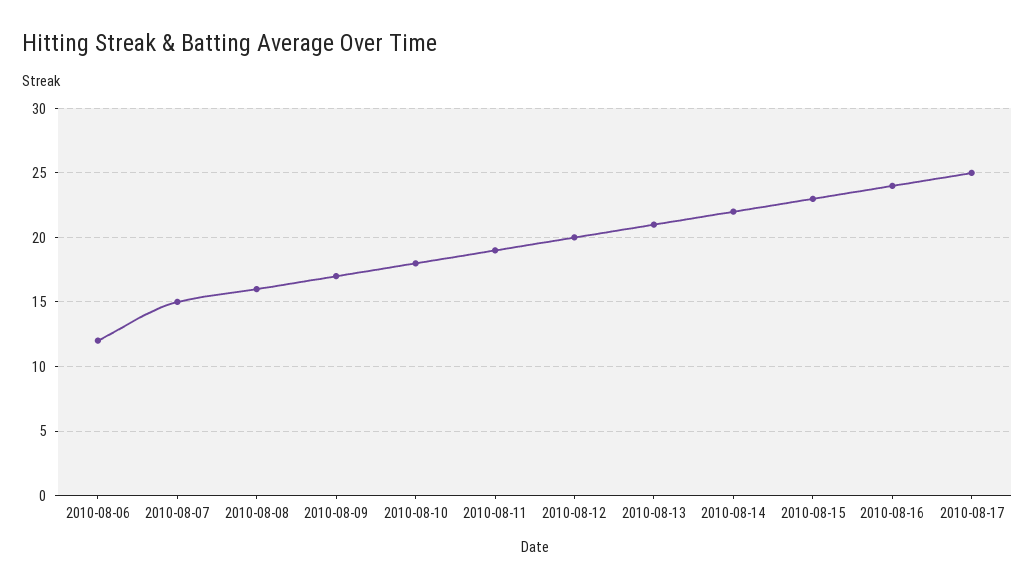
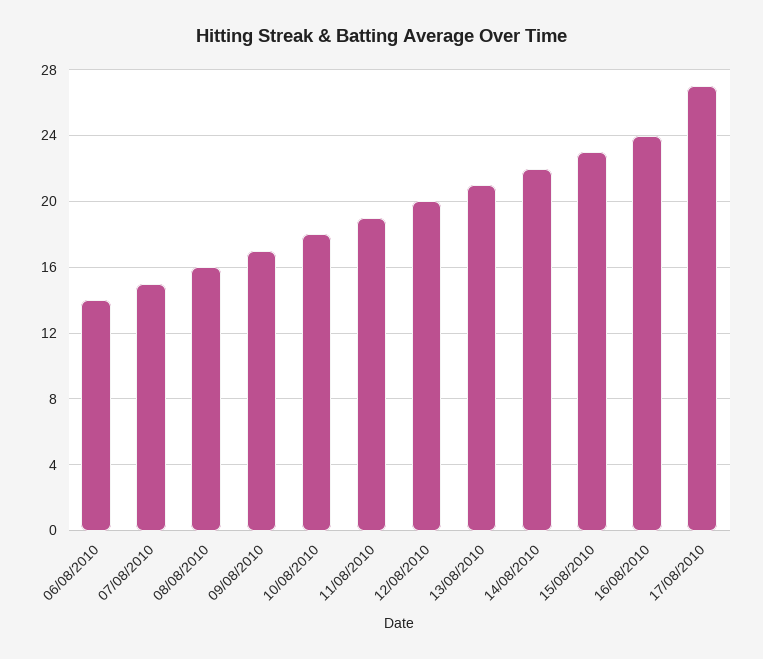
  {
-   "2010-08-06": 12,
+   "2010-08-06": 14,
    "2010-08-07": 15,
    "2010-08-08": 16,
    "2010-08-09": 17,
    "2010-08-10": 18,
    "2010-08-11": 19,
    "2010-08-12": 20,
    "2010-08-13": 21,
    "2010-08-14": 22,
    "2010-08-15": 23,
    "2010-08-16": 24,
-   "2010-08-17": 25
+   "2010-08-17": 27
  }

